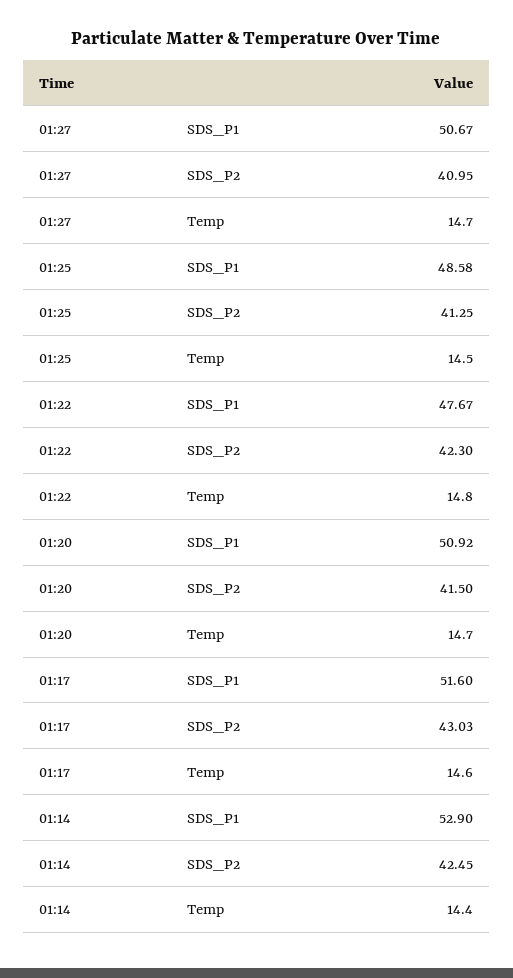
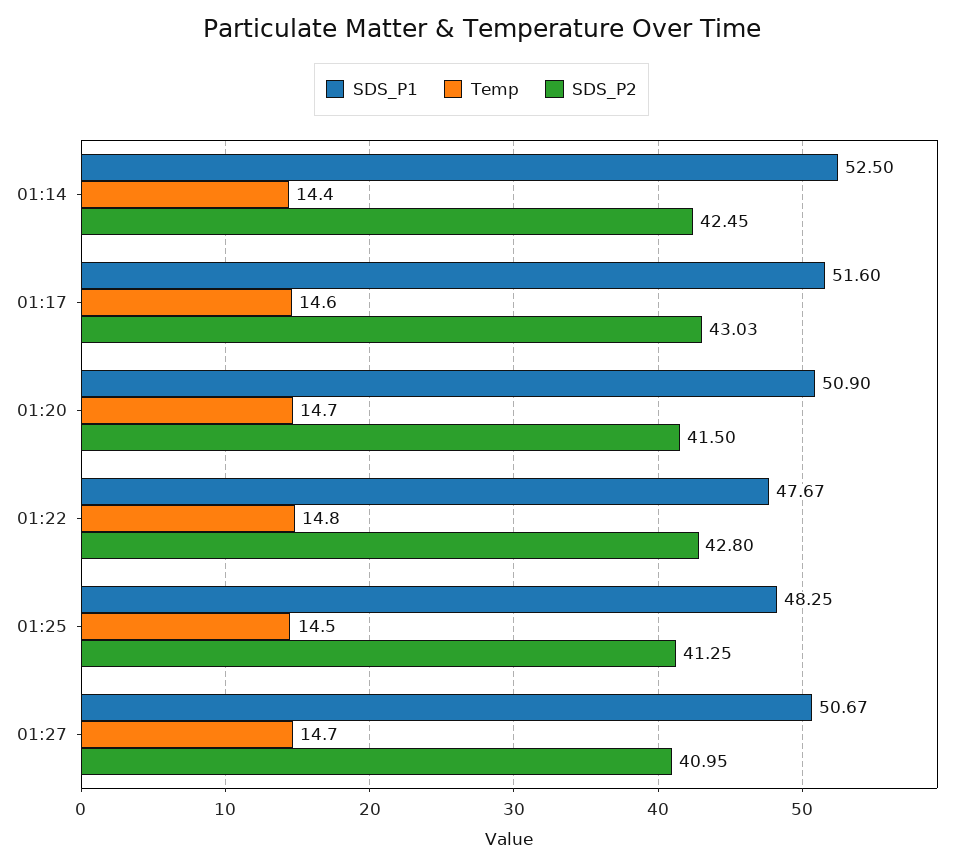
  {
    "SDS_P1": {
      "01:27": 50.67,
-     "01:25": 48.58,
+     "01:25": 48.25,
      "01:22": 47.67,
-     "01:20": 50.92,
+     "01:20": 50.9,
      "01:17": 51.6,
-     "01:14": 52.9
+     "01:14": 52.5
    },
    "SDS_P2": {
      "01:27": 40.95,
      "01:25": 41.25,
-     "01:22": 42.3,
+     "01:22": 42.8,
      "01:20": 41.5,
      "01:17": 43.03,
      "01:14": 42.45
    },
    "Temp": {
      "01:27": 14.7,
      "01:25": 14.5,
      "01:22": 14.8,
      "01:20": 14.7,
      "01:17": 14.6,
      "01:14": 14.4
    }
  }

